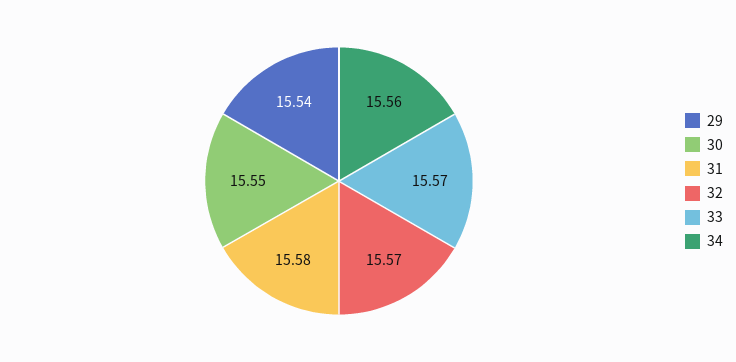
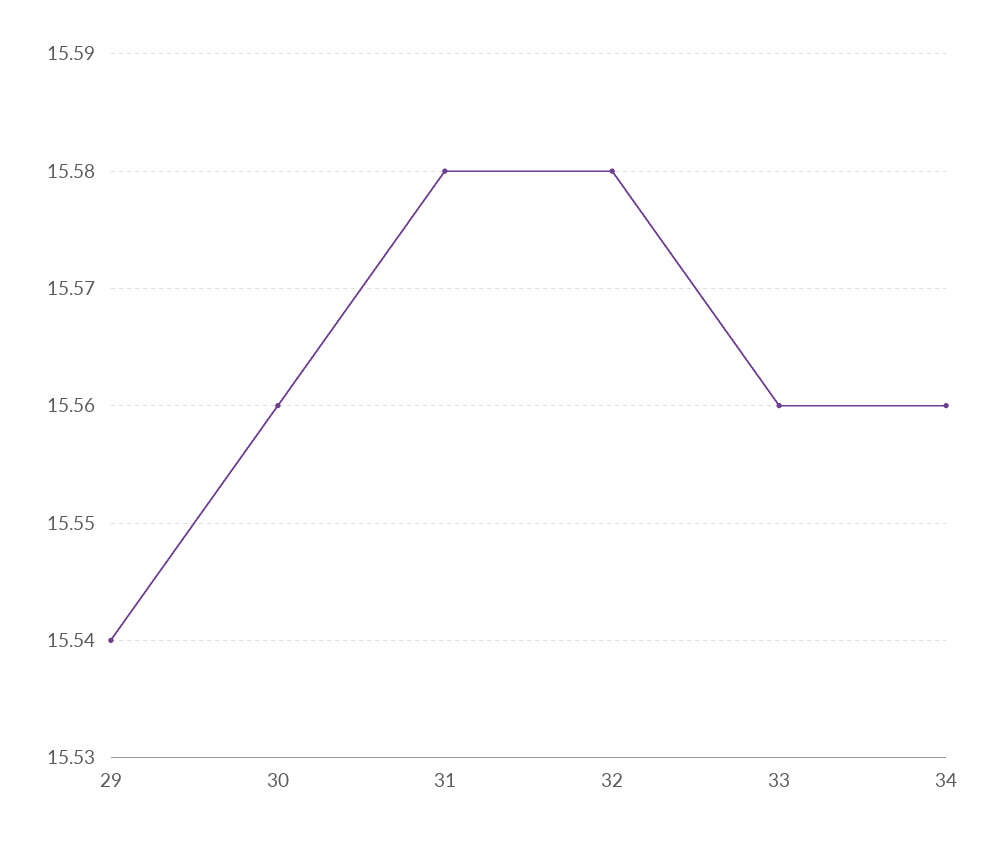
  {
    "29": 15.54,
-   "30": 15.55,
+   "30": 15.56,
    "31": 15.58,
-   "32": 15.57,
+   "32": 15.58,
-   "33": 15.57,
+   "33": 15.56,
    "34": 15.56
  }

